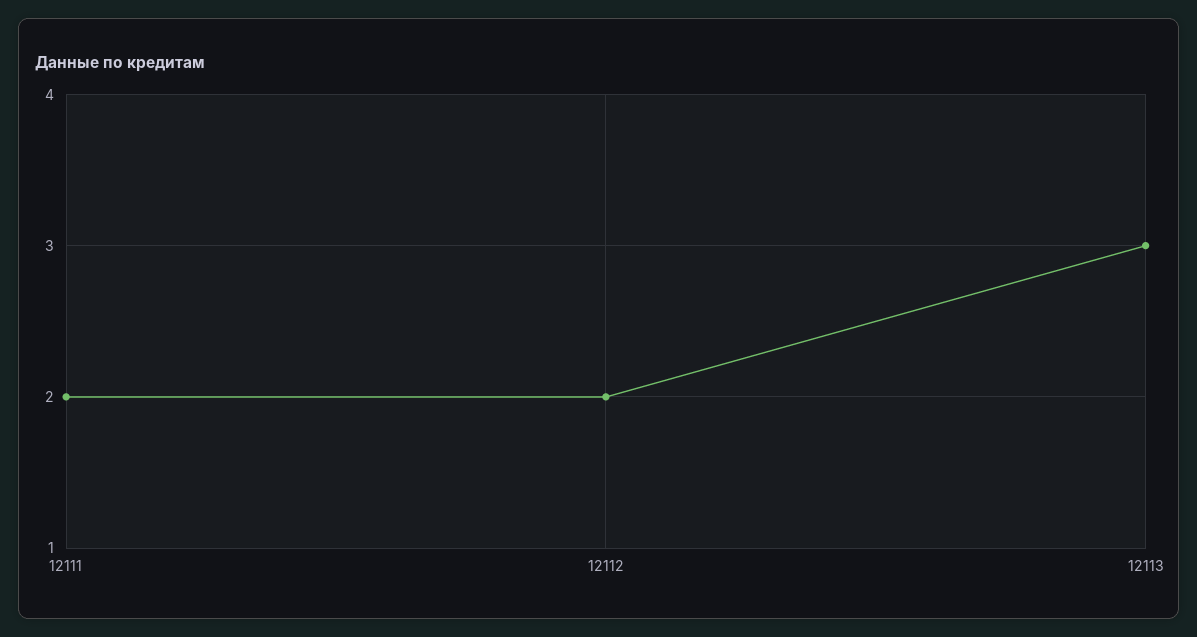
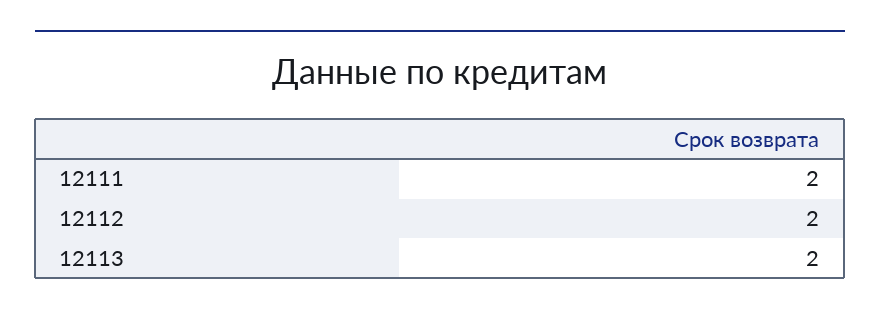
  {
    "12111": 2,
    "12112": 2,
-   "12113": 3
+   "12113": 2
  }

